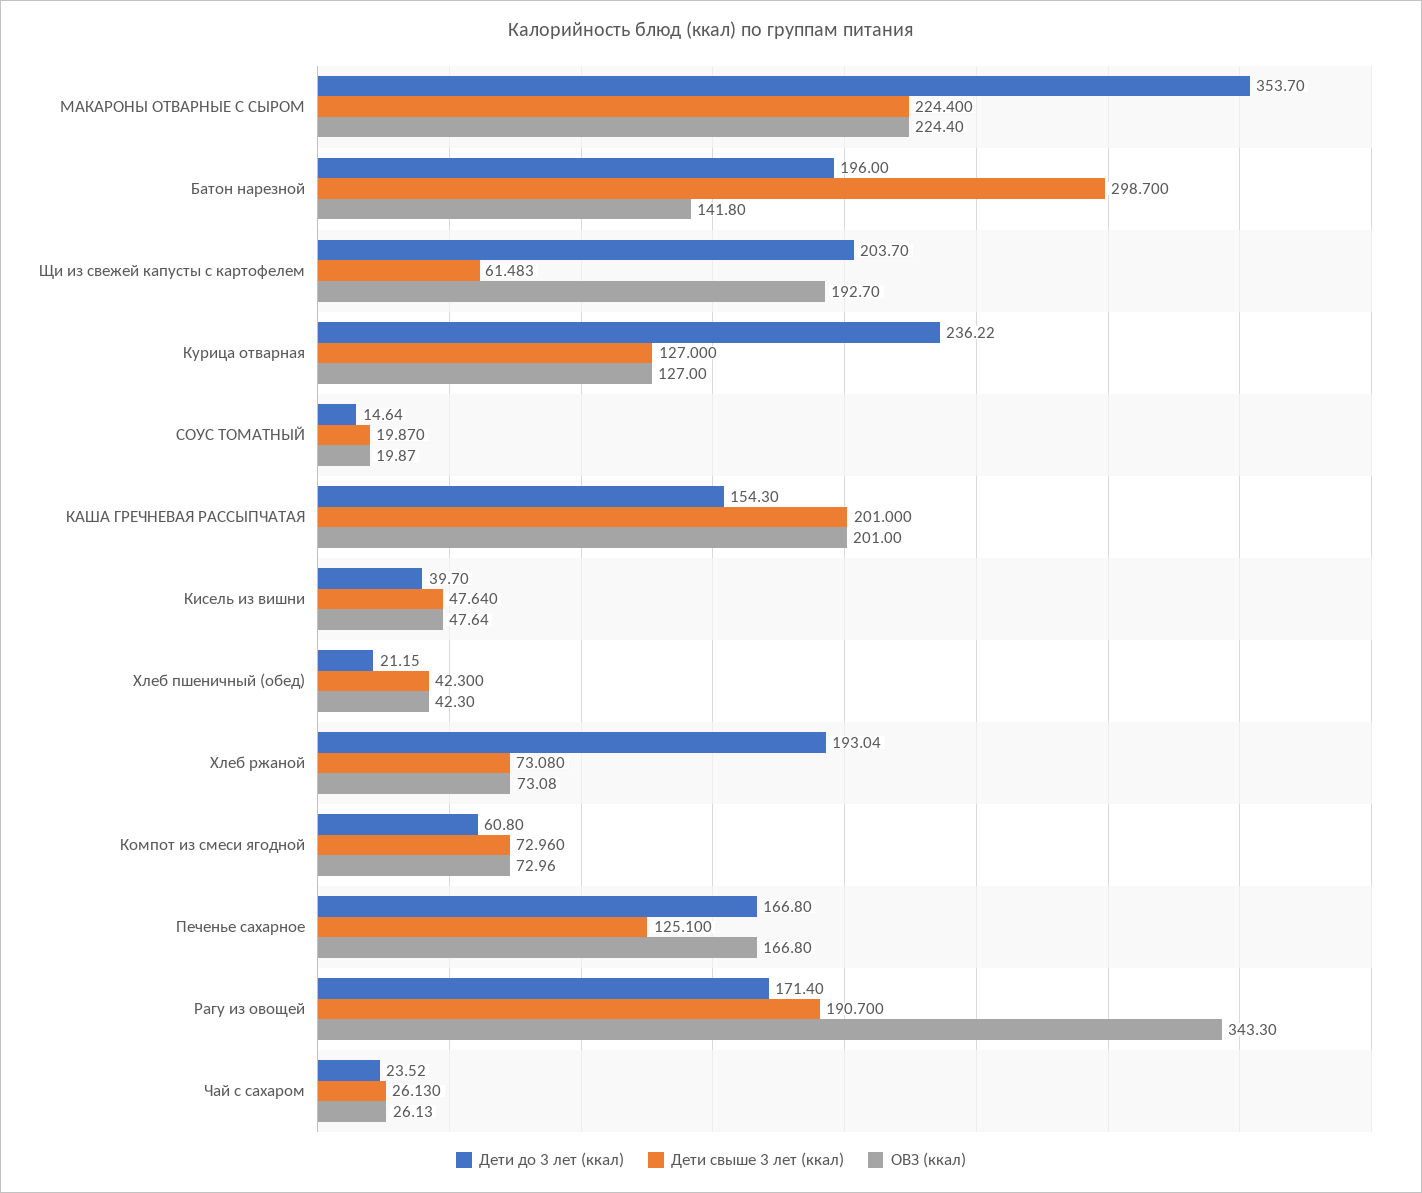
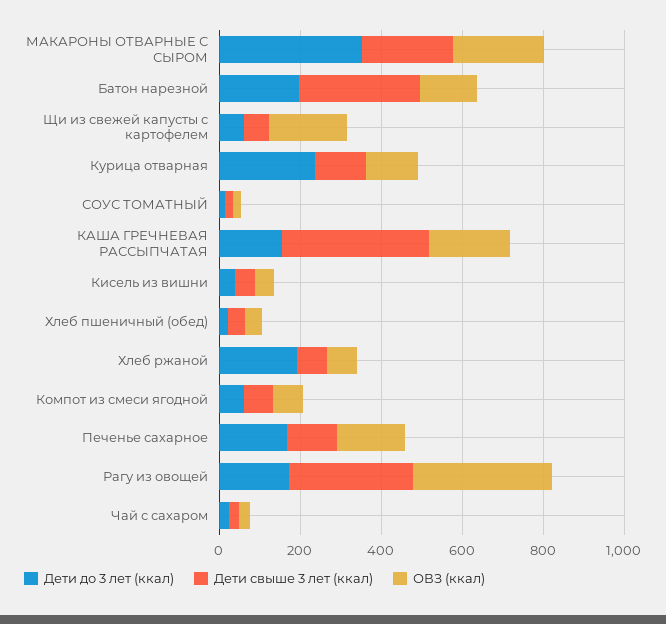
  {
    "Дети до 3 лет (ккал)": {
      "МАКАРОНЫ ОТВАРНЫЕ С СЫРОМ": 353.7,
      "Батон нарезной": 196,
-     "Щи из свежей капусты с картофелем": 203.7,
+     "Щи из свежей капусты с картофелем": 50,
      "Курица отварная": 236.22,
      "СОУС ТОМАТНЫЙ": 14.64,
      "КАША ГРЕЧНЕВАЯ РАССЫПЧАТАЯ": 154.3,
      "Кисель из вишни": 39.7,
      "Хлеб пшеничный (обед)": 21.15,
      "Хлеб ржаной": 193.04,
      "Компот из смеси ягодной": 60.8,
      "Печенье сахарное": 166.8,
      "Рагу из овощей": 171.4,
      "Чай с сахаром": 23.52
    },
    "Дети свыше 3 лет (ккал)": {
      "МАКАРОНЫ ОТВАРНЫЕ С СЫРОМ": 224.4,
      "Батон нарезной": 298.7,
      "Щи из свежей капусты с картофелем": 61.483,
      "Курица отварная": 127,
      "СОУС ТОМАТНЫЙ": 19.87,
-     "КАША ГРЕЧНЕВАЯ РАССЫПЧАТАЯ": 201,
+     "КАША ГРЕЧНЕВАЯ РАССЫПЧАТАЯ": 350,
      "Кисель из вишни": 47.64,
      "Хлеб пшеничный (обед)": 42.3,
      "Хлеб ржаной": 73.08,
      "Компот из смеси ягодной": 72.96,
      "Печенье сахарное": 125.1,
-     "Рагу из овощей": 190.7,
+     "Рагу из овощей": 300,
      "Чай с сахаром": 26.13
    },
    "ОВЗ (ккал)": {
      "МАКАРОНЫ ОТВАРНЫЕ С СЫРОМ": 224.4,
      "Батон нарезной": 141.8,
      "Щи из свежей капусты с картофелем": 192.7,
      "Курица отварная": 127,
      "СОУС ТОМАТНЫЙ": 19.87,
      "КАША ГРЕЧНЕВАЯ РАССЫПЧАТАЯ": 201,
      "Кисель из вишни": 47.64,
      "Хлеб пшеничный (обед)": 42.3,
      "Хлеб ржаной": 73.08,
      "Компот из смеси ягодной": 72.96,
      "Печенье сахарное": 166.8,
      "Рагу из овощей": 343.3,
      "Чай с сахаром": 26.13
    }
  }

